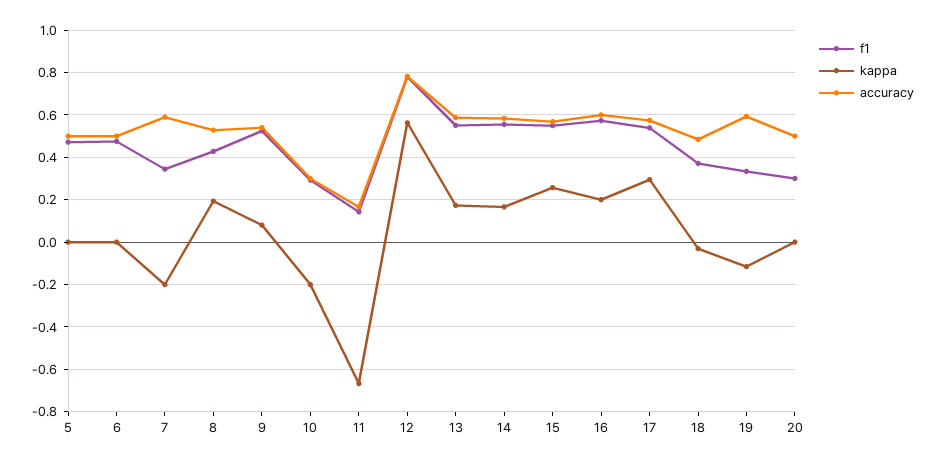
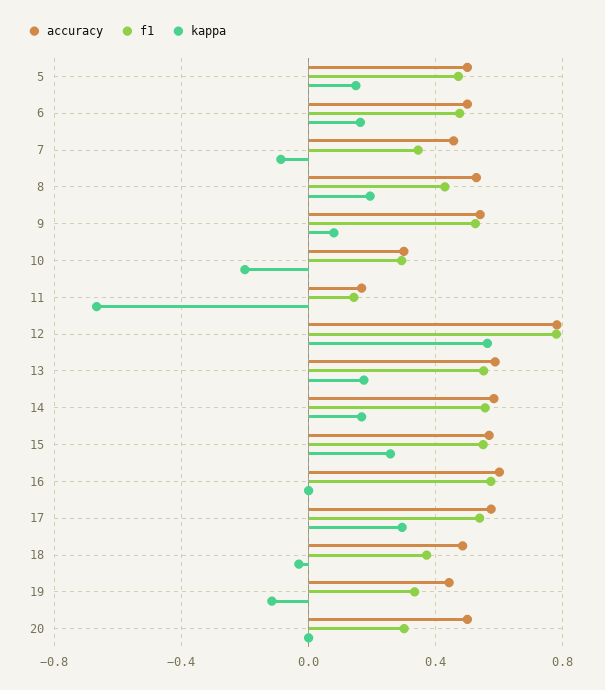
  {
    "f1": {
      "5": 0.45,
      "6": 0.45,
      "7": 0.35,
      "8": 0.45,
      "9": 0.5,
      "10": 0.3,
      "11": 0.15,
      "12": 0.8,
      "13": 0.55,
      "14": 0.55,
      "15": 0.55,
      "16": 0.55,
      "17": 0.55,
      "18": 0.35,
      "19": 0.35,
      "20": 0.3
    },
    "kappa": {
-     "5": 0,
+     "5": 0.15,
-     "6": 0,
+     "6": 0.15,
-     "7": -0.2,
+     "7": -0.1,
      "8": 0.2,
      "9": 0.1,
      "10": -0.2,
      "11": -0.65,
      "12": 0.55,
      "13": 0.15,
      "14": 0.15,
      "15": 0.25,
-     "16": 0.2,
+     "16": 0,
      "17": 0.3,
      "18": -0.05,
      "19": -0.1,
      "20": 0
    },
    "accuracy": {
      "5": 0.5,
      "6": 0.5,
-     "7": 0.6,
+     "7": 0.45,
      "8": 0.55,
      "9": 0.55,
      "10": 0.3,
      "11": 0.15,
      "12": 0.8,
      "13": 0.6,
      "14": 0.6,
      "15": 0.55,
      "16": 0.6,
      "17": 0.55,
      "18": 0.5,
-     "19": 0.6,
+     "19": 0.45,
      "20": 0.5
    }
  }

